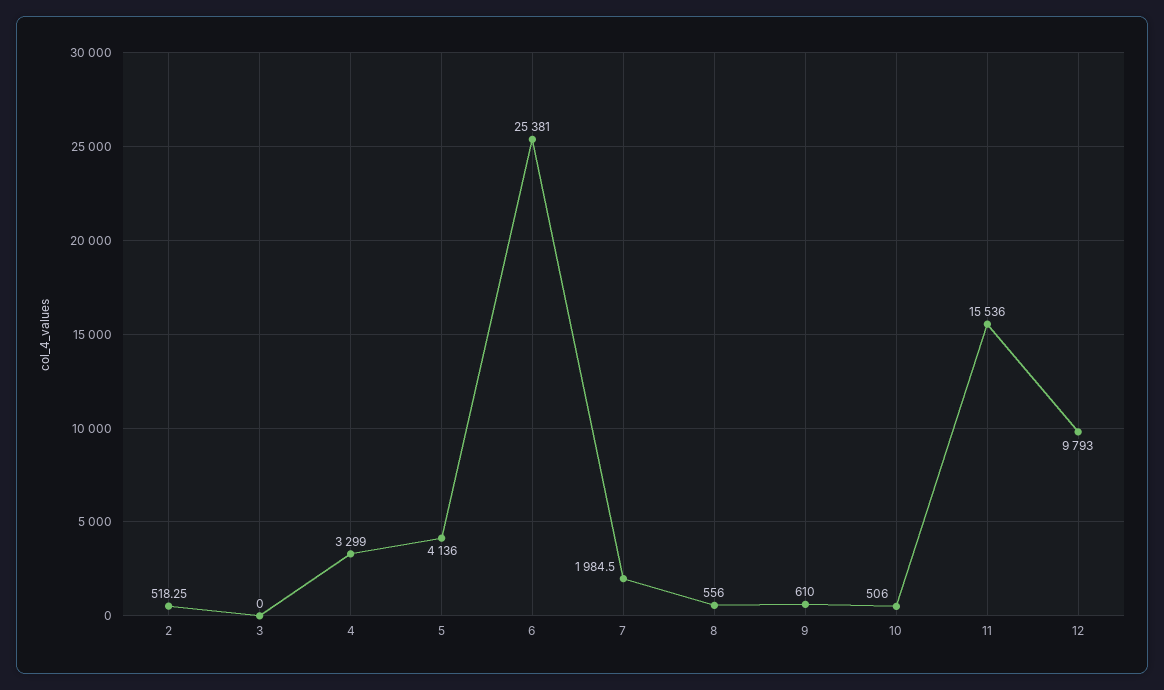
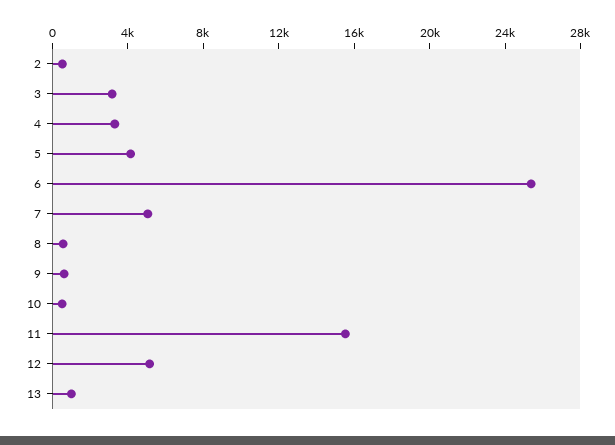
  {
    "2": 518.25,
-   "3": 0,
+   "3": 3000,
    "4": 3299,
    "5": 4136,
    "6": 25381,
-   "7": 1984.5,
+   "7": 5000,
    "8": 556,
    "9": 610,
    "10": 506,
    "11": 15536,
-   "12": 9793
+   "12": 5000,
+   "13": 1000
  }

